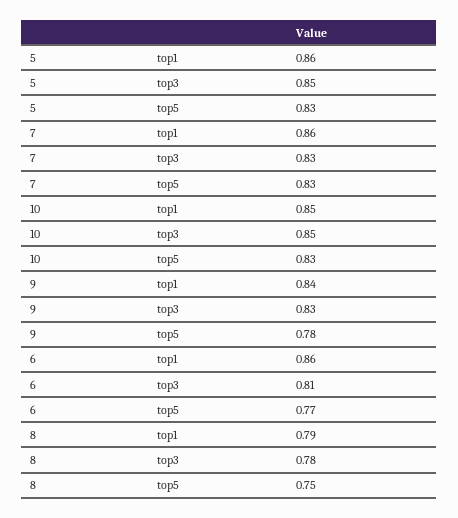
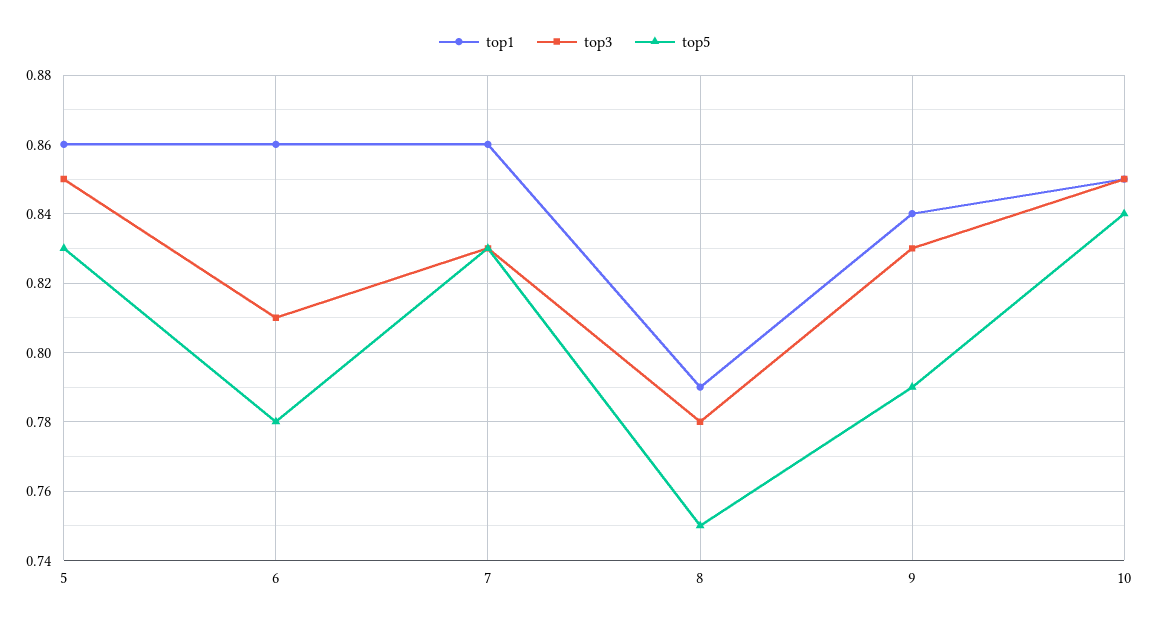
  {
    "top1": {
      "5": 0.86,
      "7": 0.86,
      "10": 0.85,
      "9": 0.84,
      "6": 0.86,
      "8": 0.79
    },
    "top3": {
      "5": 0.85,
      "7": 0.83,
      "10": 0.85,
      "9": 0.83,
      "6": 0.81,
      "8": 0.78
    },
    "top5": {
      "5": 0.83,
      "7": 0.83,
-     "10": 0.83,
+     "10": 0.84,
-     "9": 0.78,
+     "9": 0.79,
-     "6": 0.77,
+     "6": 0.78,
      "8": 0.75
    }
  }

